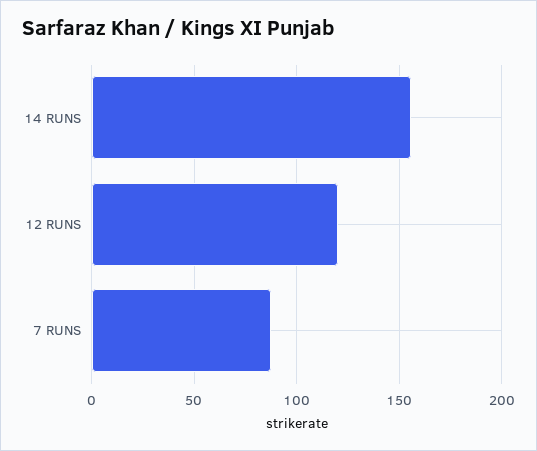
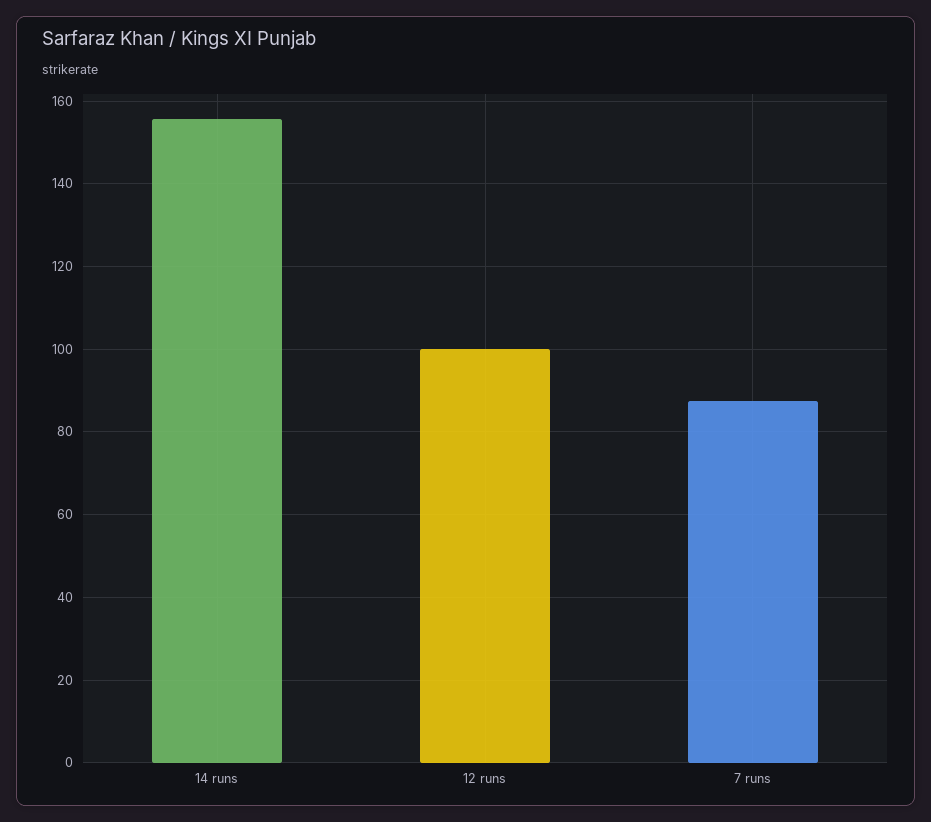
  {
    "14 RUNS": 156,
-   "12 RUNS": 120,
+   "12 RUNS": 100,
    "7 RUNS": 88
  }

